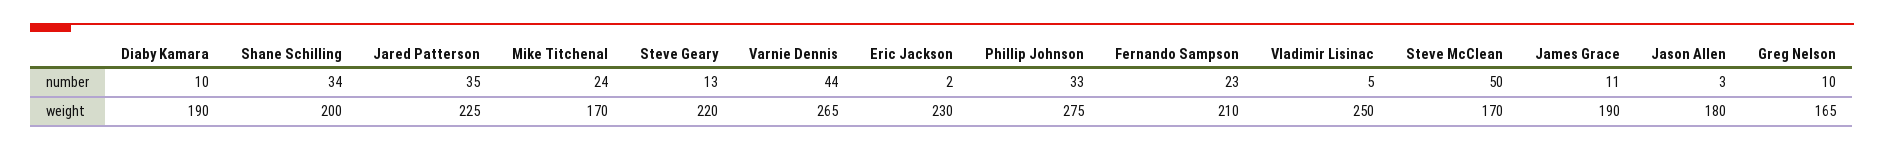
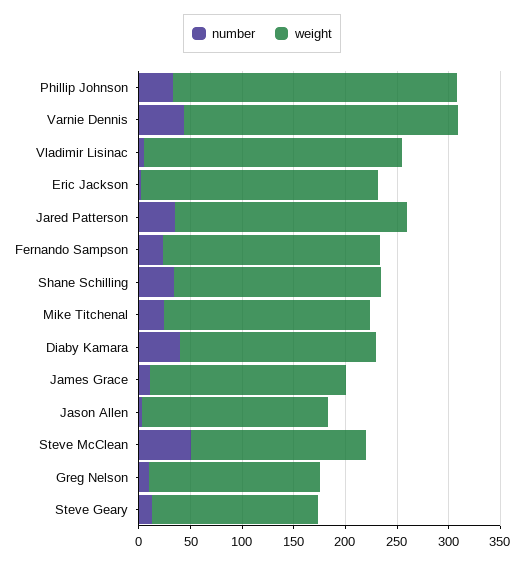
  {
    "number": {
-     "Diaby Kamara": 10,
+     "Diaby Kamara": 40,
      "Shane Schilling": 34,
      "Jared Patterson": 35,
      "Mike Titchenal": 24,
      "Steve Geary": 13,
      "Varnie Dennis": 44,
      "Eric Jackson": 2,
      "Phillip Johnson": 33,
      "Fernando Sampson": 23,
      "Vladimir Lisinac": 5,
      "Steve McClean": 50,
      "James Grace": 11,
      "Jason Allen": 3,
      "Greg Nelson": 10
    },
    "weight": {
      "Diaby Kamara": 190,
      "Shane Schilling": 200,
      "Jared Patterson": 225,
-     "Mike Titchenal": 170,
+     "Mike Titchenal": 200,
-     "Steve Geary": 220,
+     "Steve Geary": 160,
      "Varnie Dennis": 265,
      "Eric Jackson": 230,
      "Phillip Johnson": 275,
      "Fernando Sampson": 210,
      "Vladimir Lisinac": 250,
      "Steve McClean": 170,
      "James Grace": 190,
      "Jason Allen": 180,
      "Greg Nelson": 165
    }
  }

